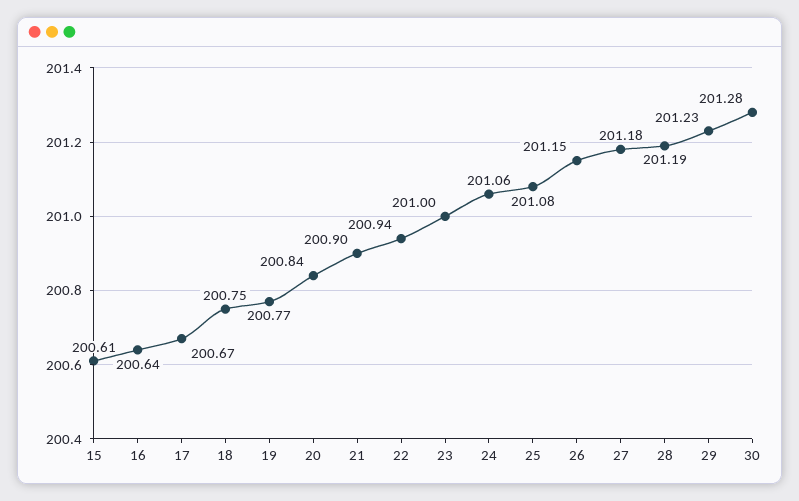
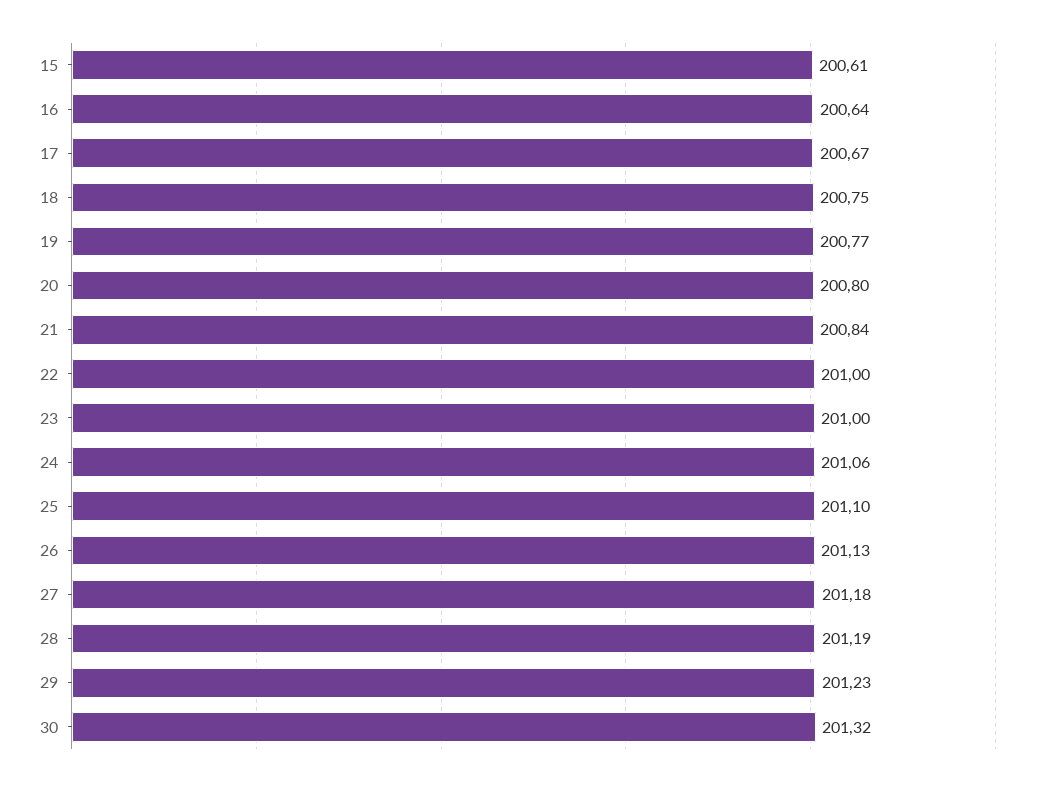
  {
    "15": 200.61,
    "16": 200.64,
    "17": 200.67,
    "18": 200.75,
    "19": 200.77,
-   "20": 200.84,
+   "20": 200.8,
-   "21": 200.9,
+   "21": 200.84,
-   "22": 200.94,
+   "22": 201,
    "23": 201,
    "24": 201.06,
-   "25": 201.08,
+   "25": 201.1,
-   "26": 201.15,
+   "26": 201.13,
    "27": 201.18,
    "28": 201.19,
    "29": 201.23,
-   "30": 201.28
+   "30": 201.32
  }

